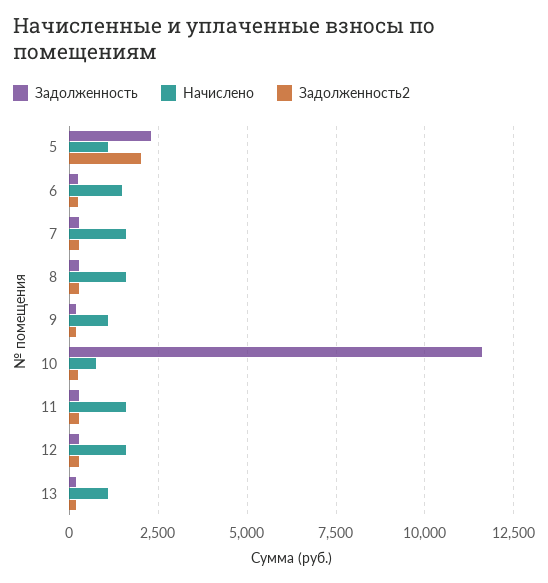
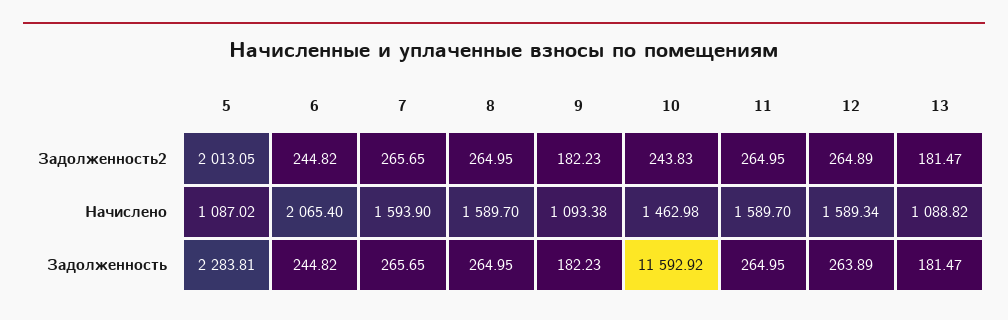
  {
    "Задолженность": {
      "5": 2283.81,
      "6": 244.82,
      "7": 265.65,
      "8": 264.95,
      "9": 182.23,
      "10": 11592.92,
      "11": 264.95,
      "12": 263.89,
      "13": 181.47
    },
    "Начислено": {
      "5": 1087.02,
-     "6": 1500,
+     "6": 2065.4,
      "7": 1593.9,
      "8": 1589.7,
      "9": 1093.38,
-     "10": 750,
+     "10": 1462.98,
      "11": 1589.7,
      "12": 1589.34,
      "13": 1088.82
    },
    "Задолженность2": {
      "5": 2013.05,
      "6": 244.82,
      "7": 265.65,
      "8": 264.95,
      "9": 182.23,
      "10": 243.83,
      "11": 264.95,
      "12": 264.89,
      "13": 181.47
    }
  }

